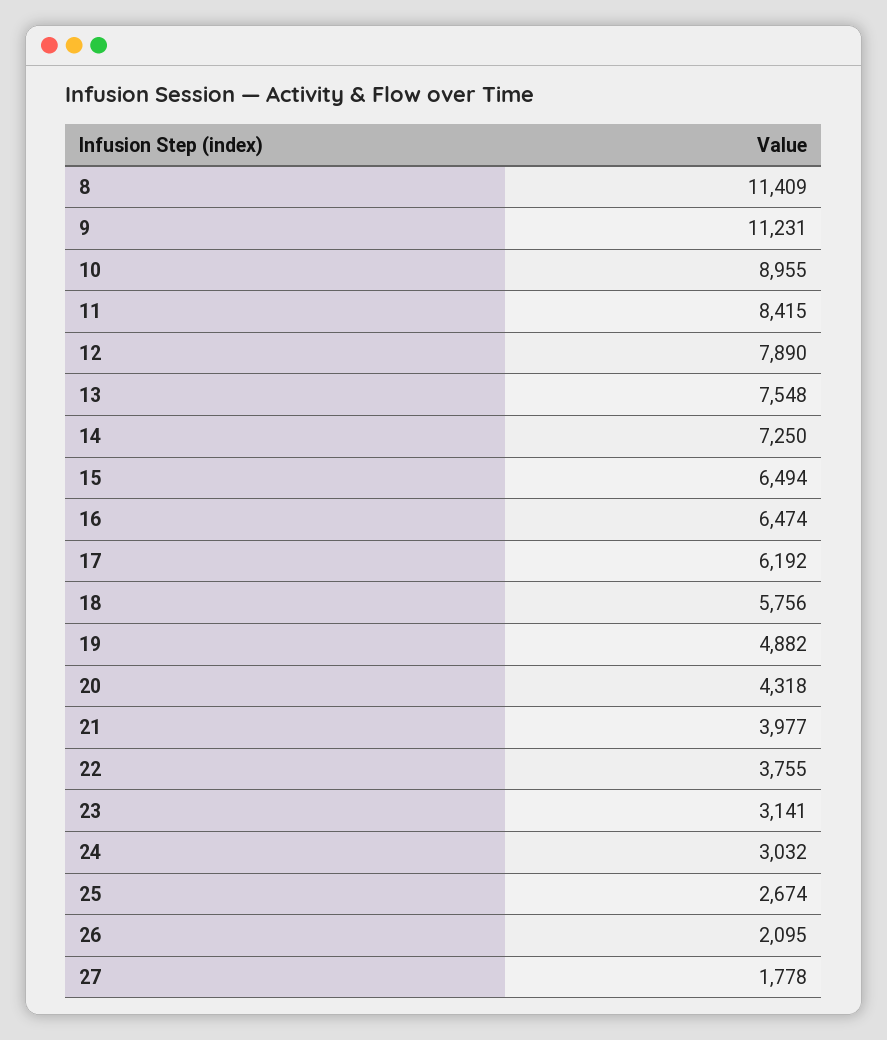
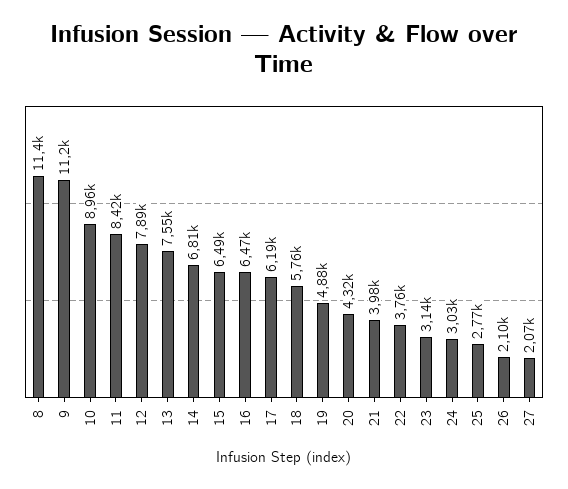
  {
    "8": 11409,
    "9": 11231,
    "10": 8955,
    "11": 8415,
    "12": 7890,
    "13": 7548,
-   "14": 7250,
+   "14": 6810,
    "15": 6494,
    "16": 6474,
    "17": 6192,
    "18": 5756,
    "19": 4882,
    "20": 4318,
    "21": 3977,
    "22": 3755,
    "23": 3141,
    "24": 3032,
-   "25": 2674,
+   "25": 2770,
    "26": 2095,
-   "27": 1778
+   "27": 2070
  }

